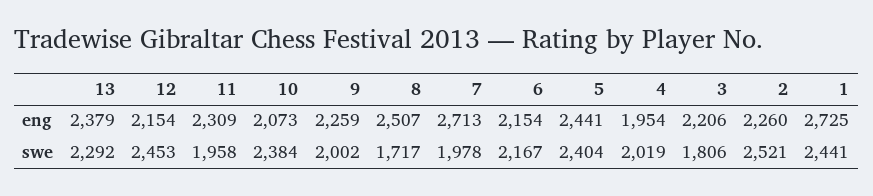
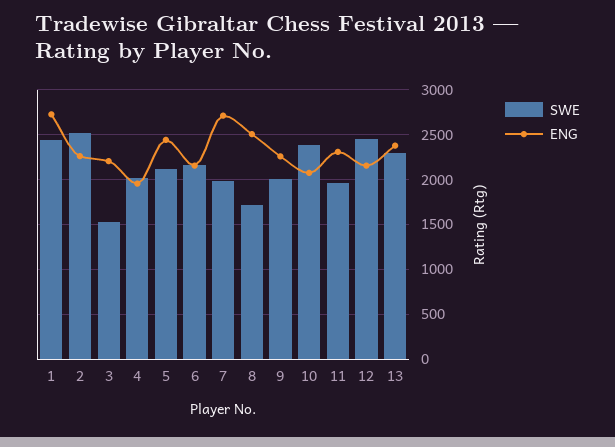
  {
    "eng": {
      "13": 2379,
      "12": 2154,
      "11": 2309,
      "10": 2073,
      "9": 2259,
      "8": 2507,
      "7": 2713,
      "6": 2154,
      "5": 2441,
      "4": 1954,
      "3": 2206,
      "2": 2260,
      "1": 2725
    },
    "swe": {
      "13": 2292,
      "12": 2453,
      "11": 1958,
      "10": 2384,
      "9": 2002,
      "8": 1717,
      "7": 1978,
      "6": 2167,
-     "5": 2404,
+     "5": 2100,
      "4": 2019,
-     "3": 1806,
+     "3": 1500,
      "2": 2521,
      "1": 2441
    }
  }

